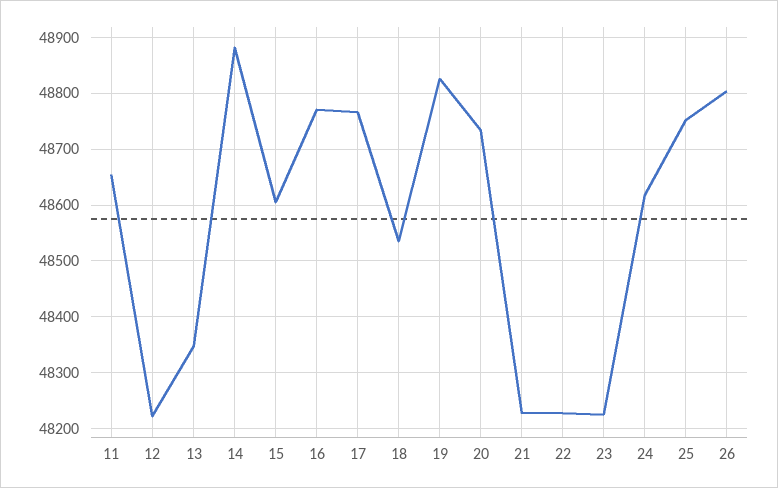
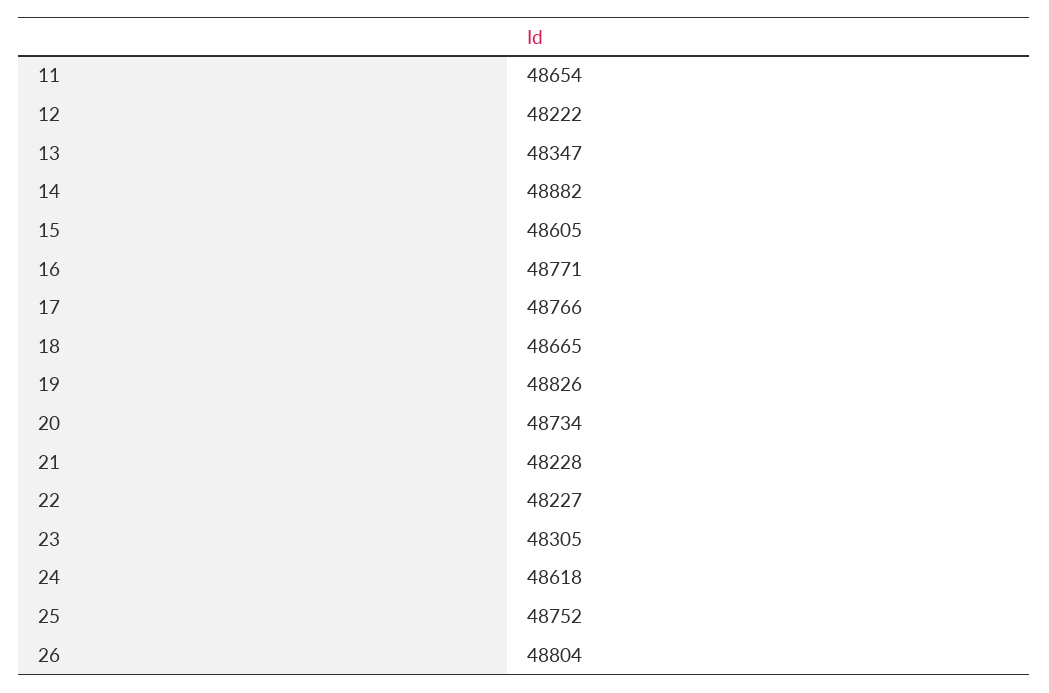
  {
    "11": 48654,
    "12": 48222,
    "13": 48347,
    "14": 48882,
    "15": 48605,
    "16": 48771,
    "17": 48766,
-   "18": 48540,
+   "18": 48665,
    "19": 48826,
    "20": 48734,
    "21": 48228,
    "22": 48227,
-   "23": 48220,
+   "23": 48305,
    "24": 48618,
    "25": 48752,
    "26": 48804
  }

